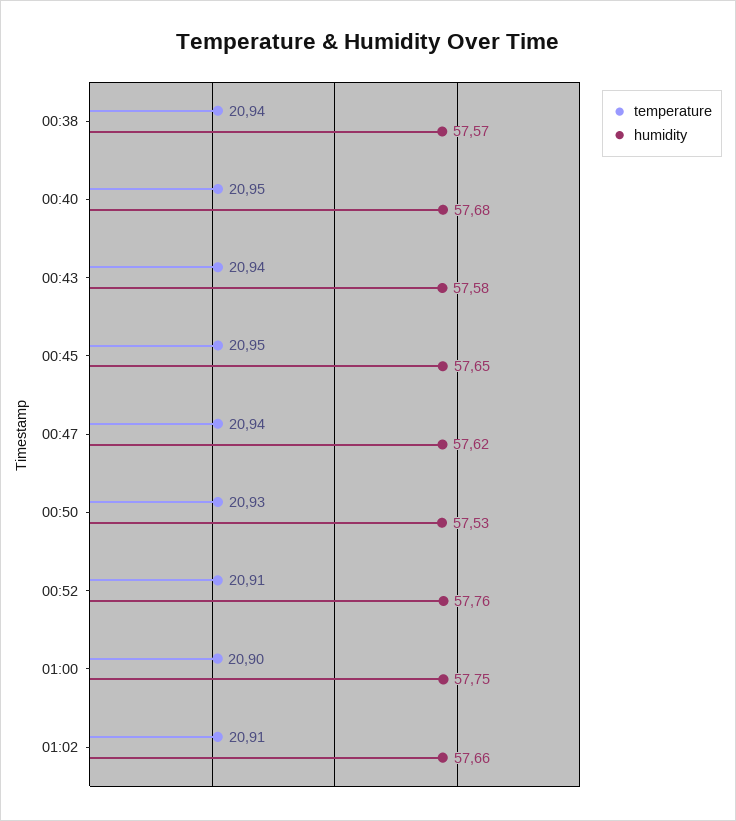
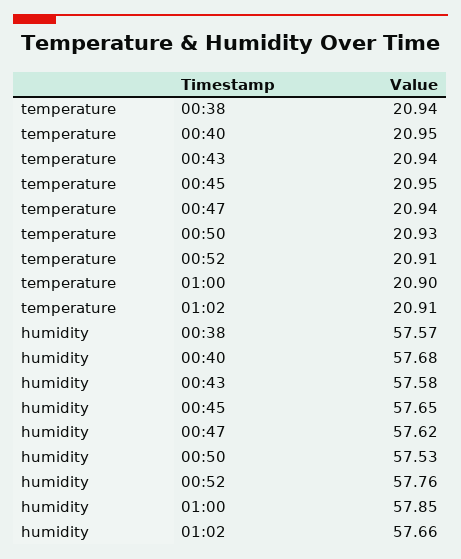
  {
    "temperature": {
      "00:38": 20.94,
      "00:40": 20.95,
      "00:43": 20.94,
      "00:45": 20.95,
      "00:47": 20.94,
      "00:50": 20.93,
      "00:52": 20.91,
      "01:00": 20.9,
      "01:02": 20.91
    },
    "humidity": {
      "00:38": 57.57,
      "00:40": 57.68,
      "00:43": 57.58,
      "00:45": 57.65,
      "00:47": 57.62,
      "00:50": 57.53,
      "00:52": 57.76,
-     "01:00": 57.75,
+     "01:00": 57.85,
      "01:02": 57.66
    }
  }

